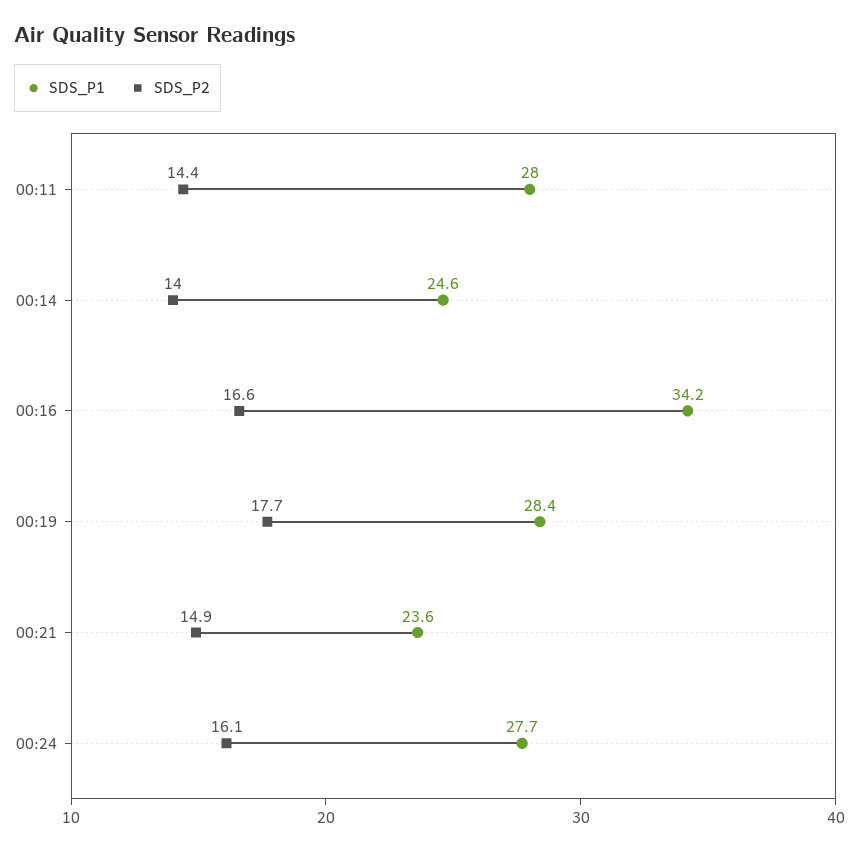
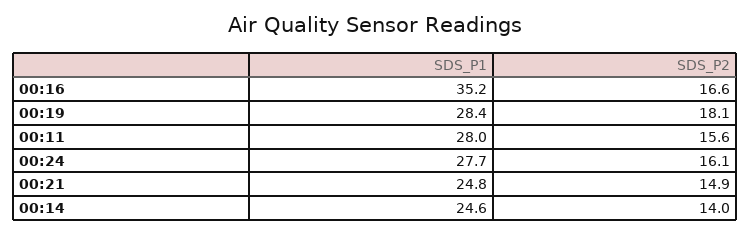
  {
    "SDS_P1": {
      "00:11": 28,
      "00:14": 24.6,
-     "00:16": 34.2,
+     "00:16": 35.2,
      "00:19": 28.4,
-     "00:21": 23.6,
+     "00:21": 24.8,
      "00:24": 27.7
    },
    "SDS_P2": {
-     "00:11": 14.4,
+     "00:11": 15.6,
      "00:14": 14,
      "00:16": 16.6,
-     "00:19": 17.7,
+     "00:19": 18.1,
      "00:21": 14.9,
      "00:24": 16.1
    }
  }

